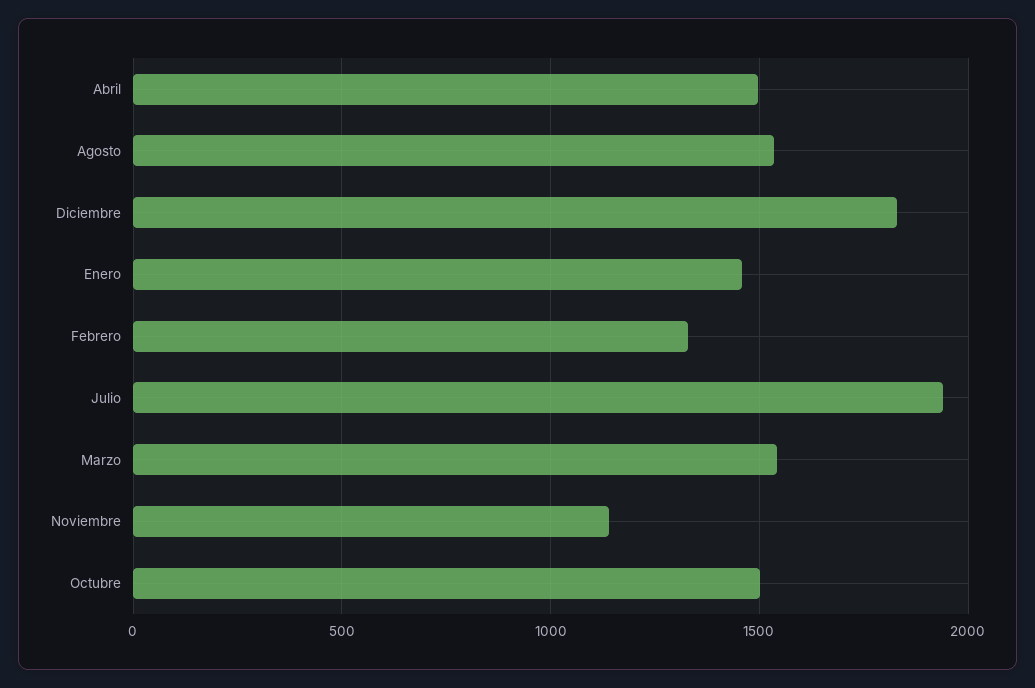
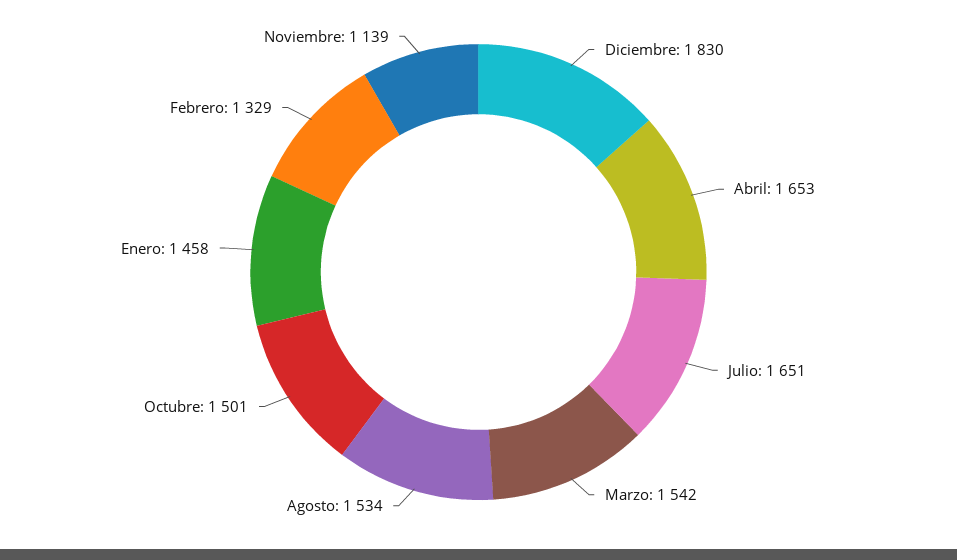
  {
-   "Abril": 1500,
+   "Abril": 1653,
    "Agosto": 1534,
    "Diciembre": 1830,
    "Enero": 1458,
    "Febrero": 1329,
-   "Julio": 1950,
+   "Julio": 1651,
    "Marzo": 1542,
    "Noviembre": 1139,
    "Octubre": 1501
  }

